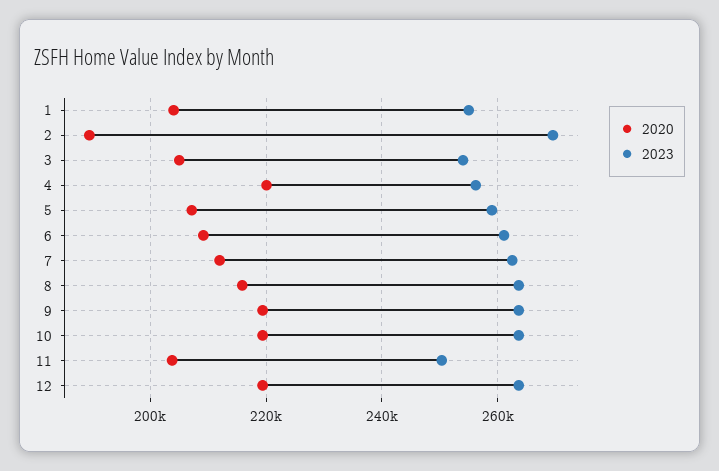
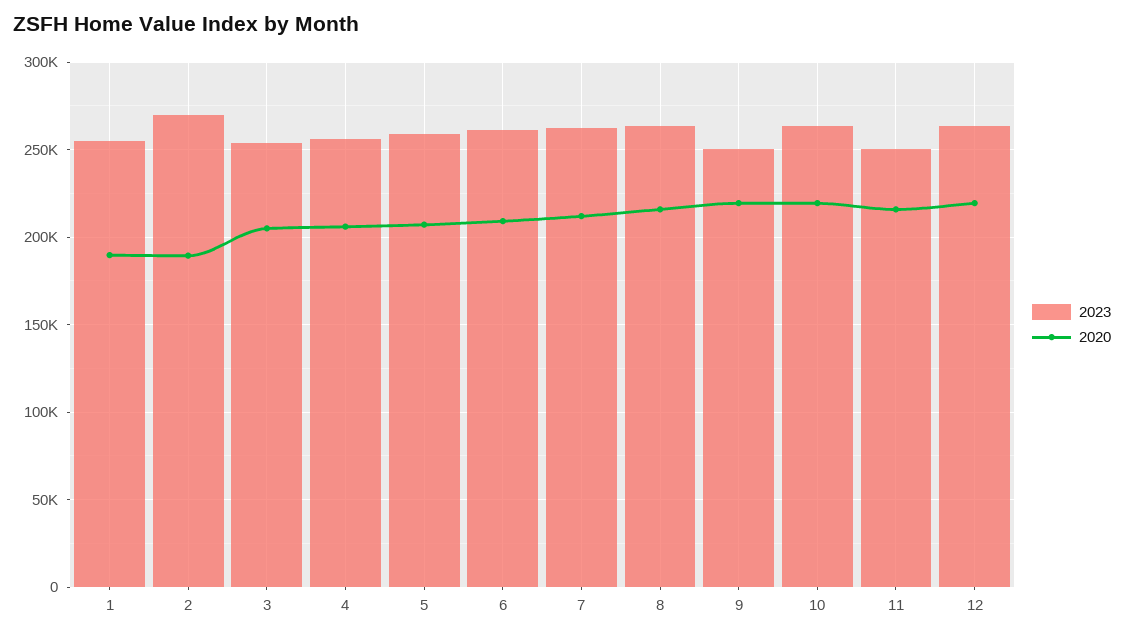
  {
    "2020": {
-     "1": 204000,
+     "1": 190000,
      "2": 190000,
      "3": 204000,
-     "4": 220000,
+     "4": 205000,
      "5": 208000,
      "6": 210000,
      "7": 212000,
      "8": 216000,
      "9": 220000,
      "10": 220000,
-     "11": 204000,
+     "11": 215000,
      "12": 220000
    },
    "2023": {
      "1": 256000,
      "2": 270000,
      "3": 254000,
      "4": 256000,
      "5": 260000,
      "6": 262000,
      "7": 262000,
      "8": 264000,
-     "9": 264000,
+     "9": 250000,
      "10": 264000,
      "11": 250000,
      "12": 264000
    }
  }

